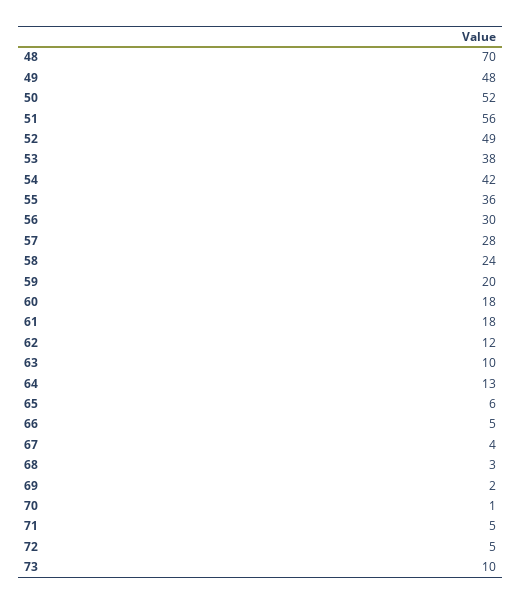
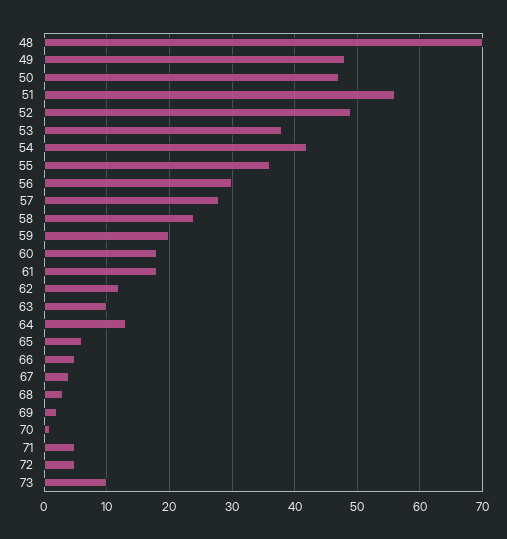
  {
    "48": 70,
    "49": 48,
-   "50": 52,
+   "50": 47,
    "51": 56,
    "52": 49,
    "53": 38,
    "54": 42,
    "55": 36,
    "56": 30,
    "57": 28,
    "58": 24,
    "59": 20,
    "60": 18,
    "61": 18,
    "62": 12,
    "63": 10,
    "64": 13,
    "65": 6,
    "66": 5,
    "67": 4,
    "68": 3,
    "69": 2,
    "70": 1,
    "71": 5,
    "72": 5,
    "73": 10
  }

